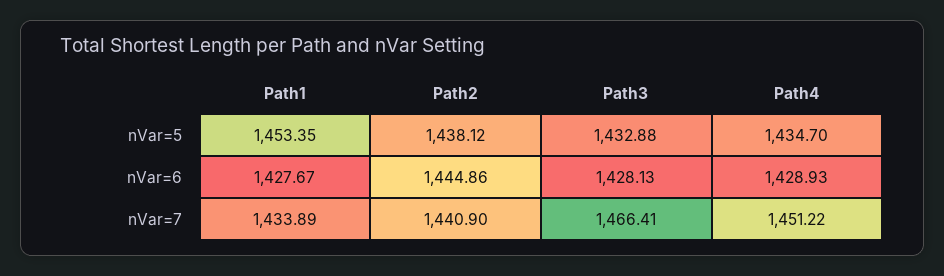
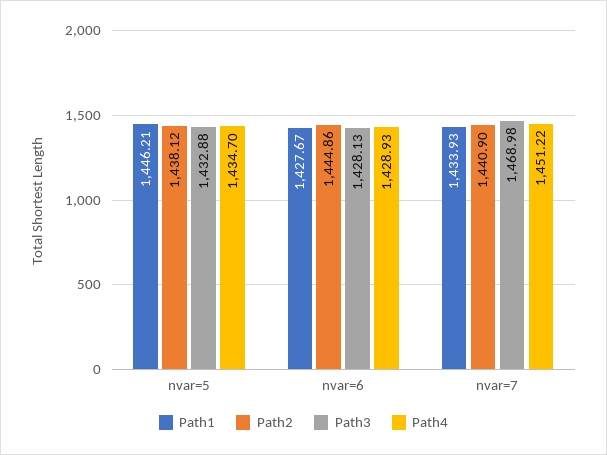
  {
    "Path1": {
-     "nVar=5": 1453.35,
+     "nVar=5": 1446.21,
      "nVar=6": 1427.67,
-     "nVar=7": 1433.89
+     "nVar=7": 1433.93
    },
    "Path2": {
      "nVar=5": 1438.12,
      "nVar=6": 1444.86,
      "nVar=7": 1440.9
    },
    "Path3": {
      "nVar=5": 1432.88,
      "nVar=6": 1428.13,
-     "nVar=7": 1466.41
+     "nVar=7": 1468.98
    },
    "Path4": {
      "nVar=5": 1434.7,
      "nVar=6": 1428.93,
      "nVar=7": 1451.22
    }
  }

